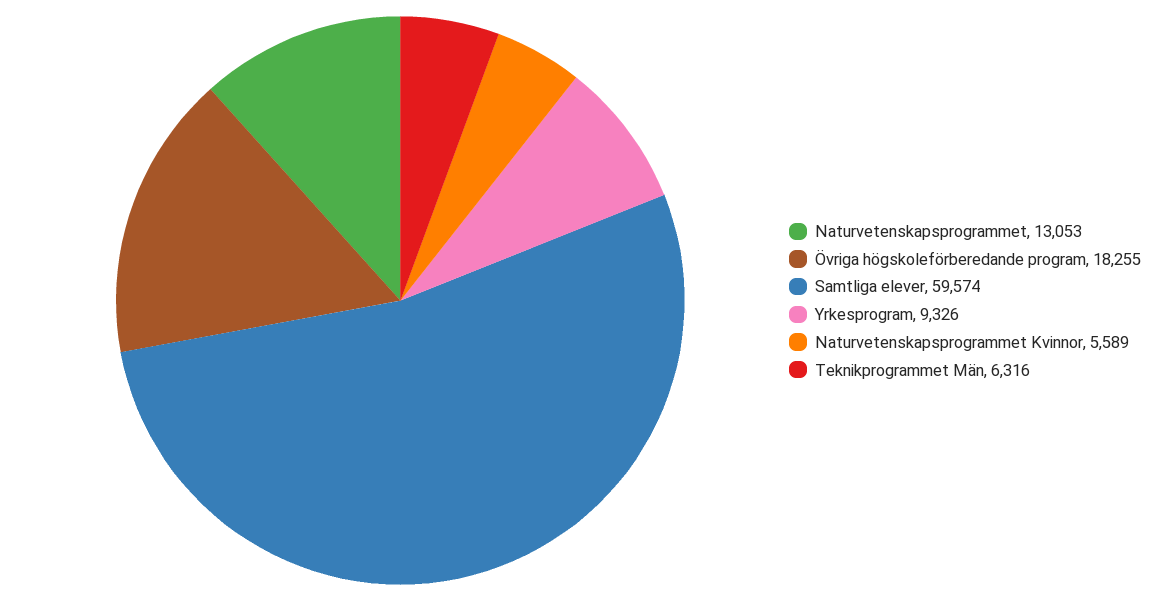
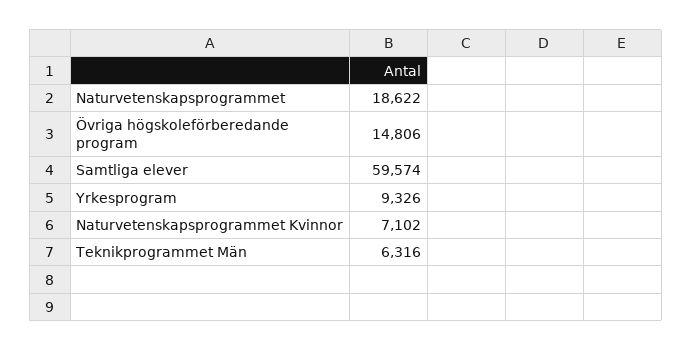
  {
-   "Naturvetenskapsprogrammet": 13053,
+   "Naturvetenskapsprogrammet": 18622,
-   "Övriga högskoleförberedande program": 18255,
+   "Övriga högskoleförberedande program": 14806,
    "Samtliga elever": 59574,
    "Yrkesprogram": 9326,
-   "Naturvetenskapsprogrammet Kvinnor": 5589,
+   "Naturvetenskapsprogrammet Kvinnor": 7102,
    "Teknikprogrammet Män": 6316
  }

